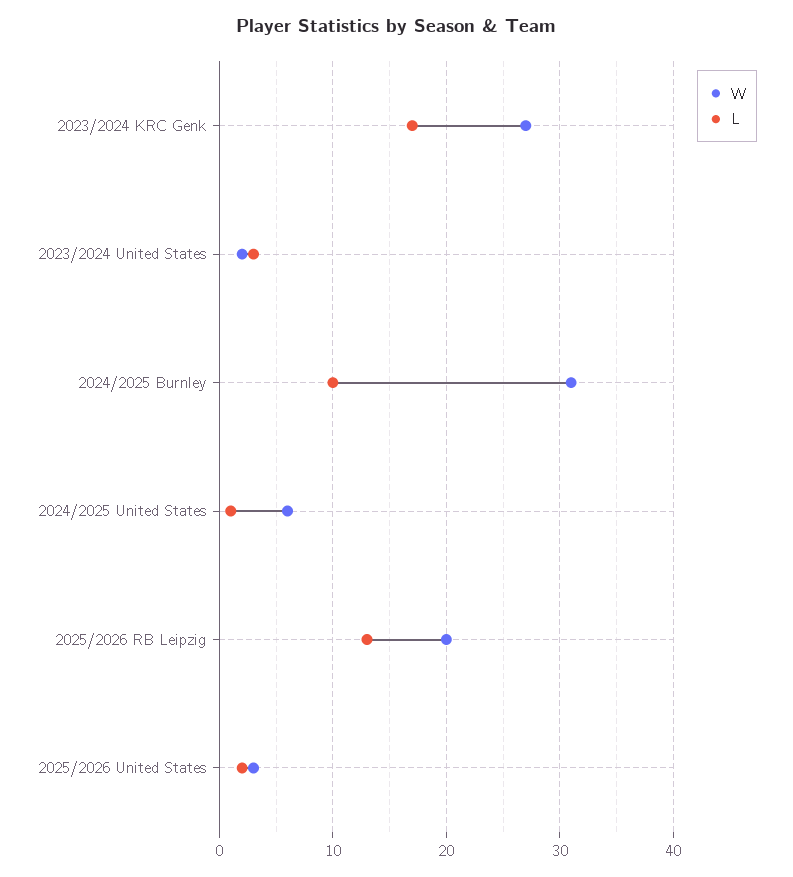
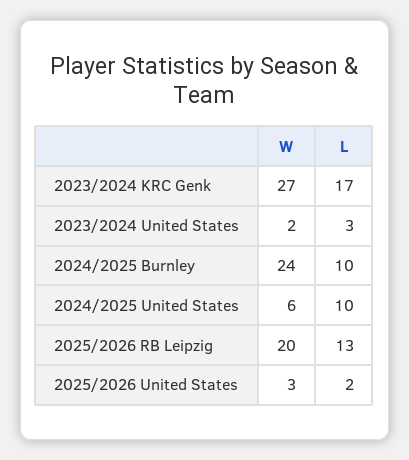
  {
    "W": {
      "2023/2024 KRC Genk": 27,
      "2023/2024 United States": 2,
-     "2024/2025 Burnley": 31,
+     "2024/2025 Burnley": 24,
      "2024/2025 United States": 6,
      "2025/2026 RB Leipzig": 20,
      "2025/2026 United States": 3
    },
    "L": {
      "2023/2024 KRC Genk": 17,
      "2023/2024 United States": 3,
      "2024/2025 Burnley": 10,
-     "2024/2025 United States": 1,
+     "2024/2025 United States": 10,
      "2025/2026 RB Leipzig": 13,
      "2025/2026 United States": 2
    }
  }

